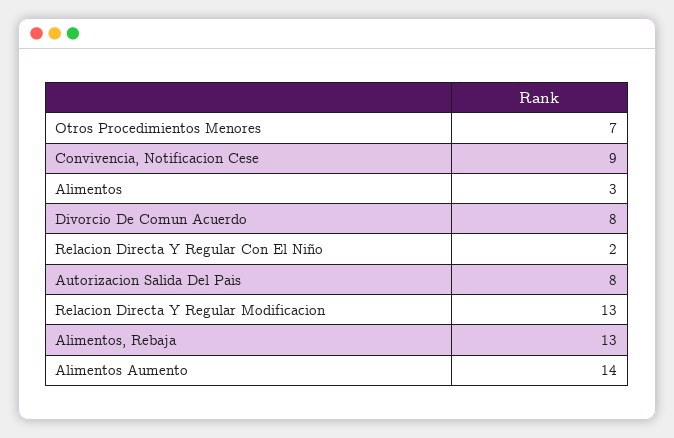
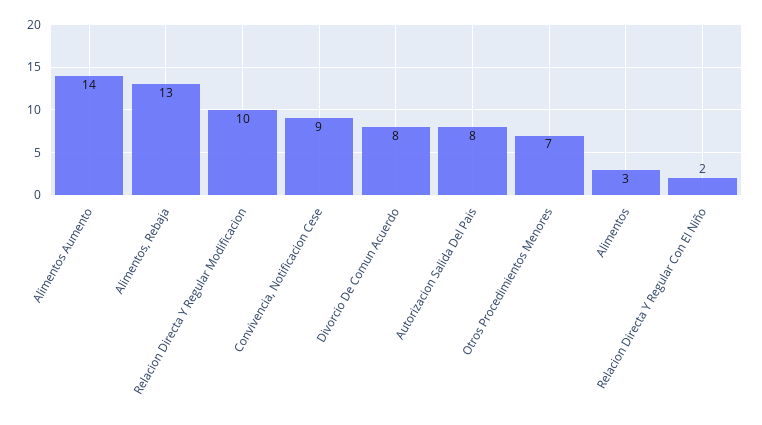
  {
    "Otros Procedimientos Menores": 7,
    "Convivencia, Notificacion Cese": 9,
    "Alimentos": 3,
    "Divorcio De Comun Acuerdo": 8,
    "Relacion Directa Y Regular Con El Niño": 2,
    "Autorizacion Salida Del Pais": 8,
-   "Relacion Directa Y Regular Modificacion": 13,
+   "Relacion Directa Y Regular Modificacion": 10,
    "Alimentos, Rebaja": 13,
    "Alimentos Aumento": 14
  }

